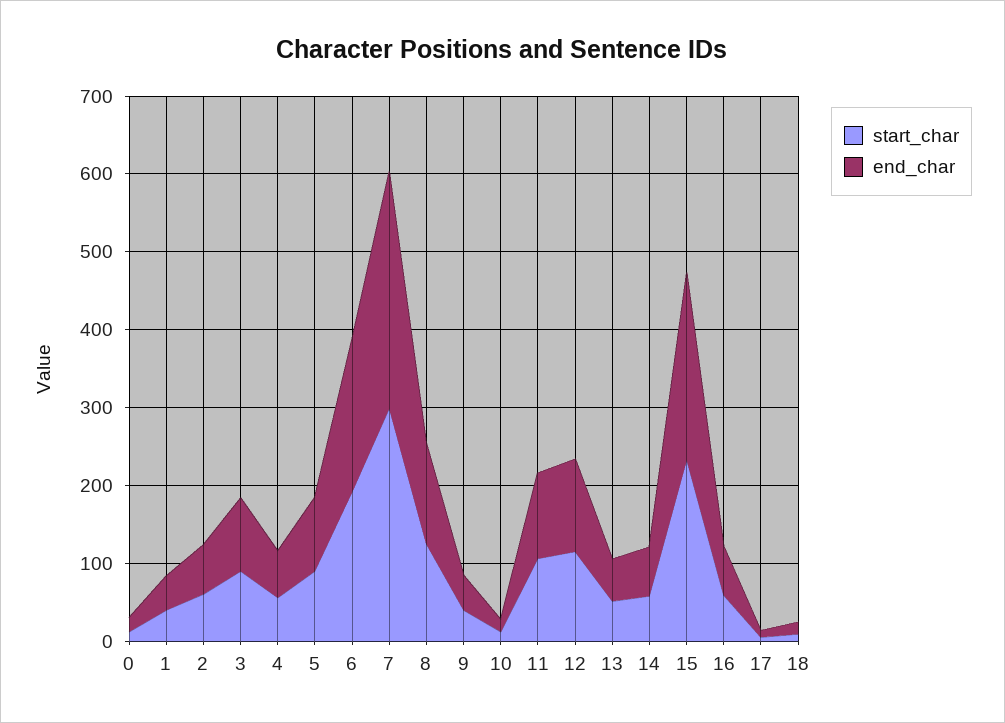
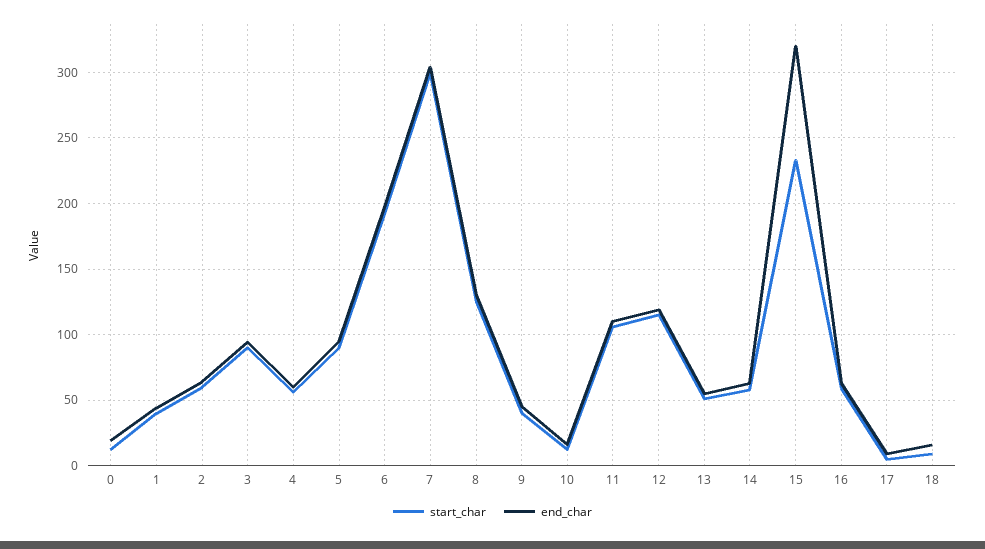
  {
    "start_char": {
      "0": 10,
      "1": 40,
      "2": 60,
      "3": 90,
      "4": 55,
      "5": 90,
      "6": 190,
      "7": 300,
      "8": 125,
      "9": 40,
      "10": 10,
      "11": 105,
      "12": 115,
      "13": 50,
      "14": 60,
      "15": 235,
      "16": 60,
      "17": 5,
      "18": 10
    },
    "end_char": {
      "0": 20,
      "1": 45,
      "2": 65,
      "3": 95,
      "4": 60,
      "5": 95,
      "6": 195,
      "7": 305,
      "8": 130,
      "9": 45,
      "10": 15,
      "11": 110,
      "12": 120,
      "13": 55,
      "14": 65,
-     "15": 240,
+     "15": 320,
      "16": 65,
      "17": 10,
      "18": 15
    }
  }

